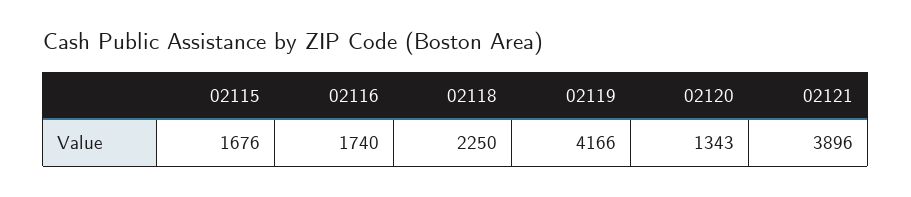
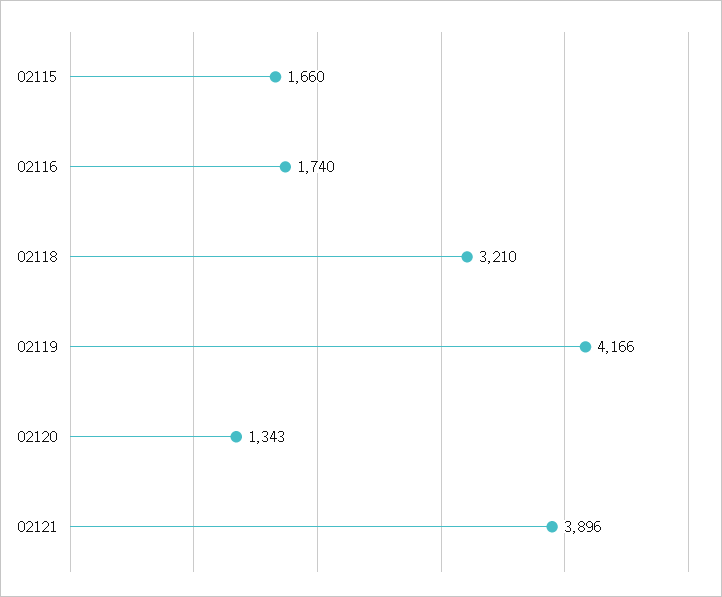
  {
-   "02115": 1676,
+   "02115": 1660,
    "02116": 1740,
-   "02118": 2250,
+   "02118": 3210,
    "02119": 4166,
    "02120": 1343,
    "02121": 3896
  }

